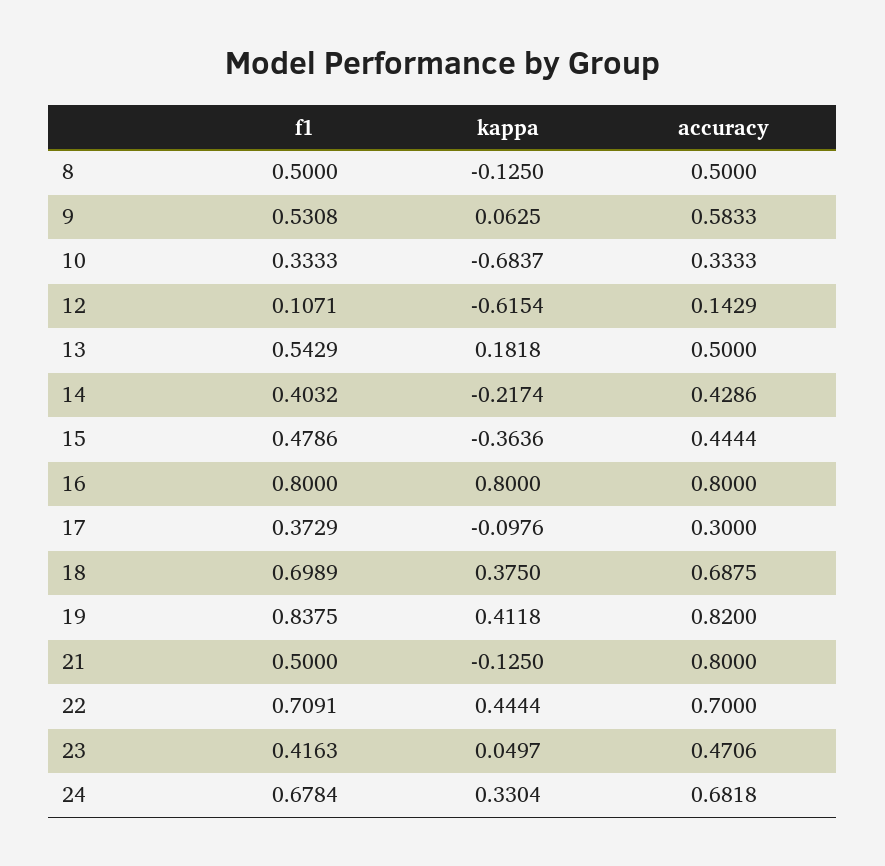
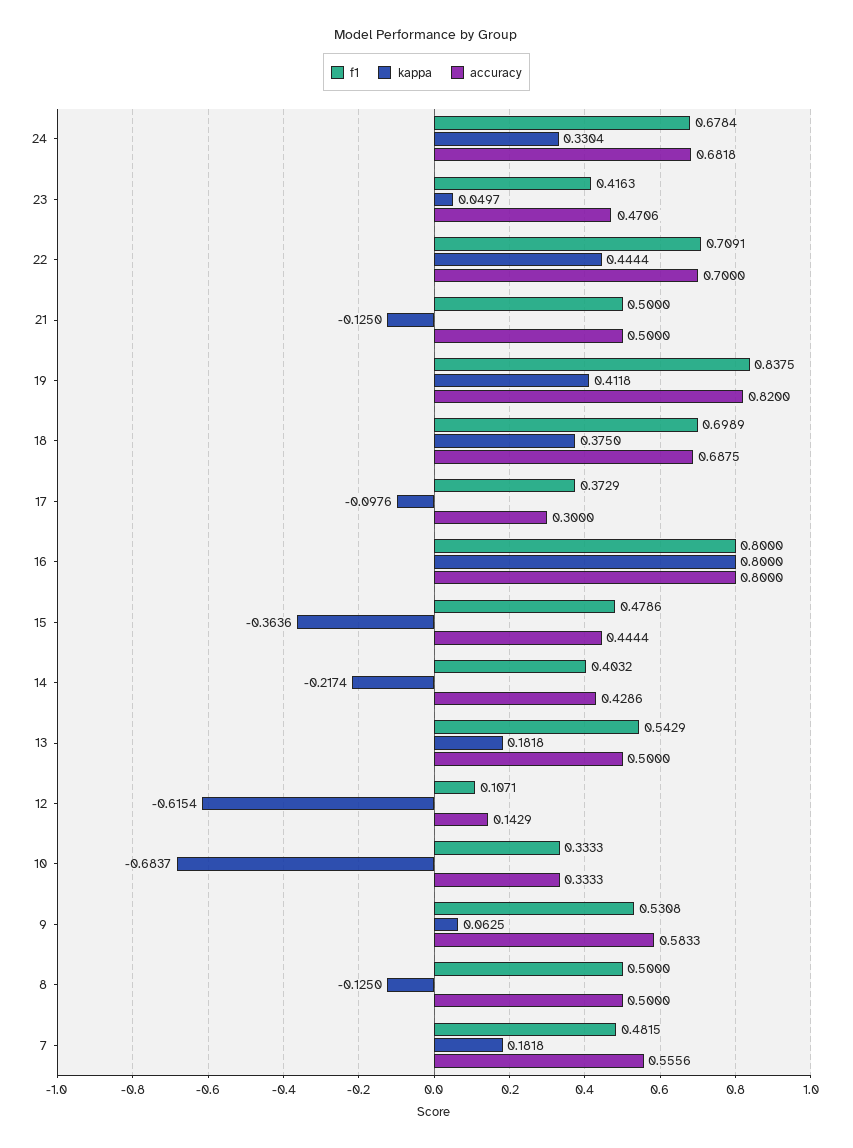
  {
    "f1": {
      "8": 0.5,
      "9": 0.5308,
      "10": 0.3333,
      "12": 0.1071,
      "13": 0.5429,
      "14": 0.4032,
      "15": 0.4786,
      "16": 0.8,
      "17": 0.3729,
      "18": 0.6989,
      "19": 0.8375,
      "21": 0.5,
      "22": 0.7091,
      "23": 0.4163,
-     "24": 0.6784
+     "24": 0.6784,
+     "7": 0.4815
    },
    "kappa": {
      "8": -0.125,
      "9": 0.0625,
      "10": -0.6837,
      "12": -0.6154,
      "13": 0.1818,
      "14": -0.2174,
      "15": -0.3636,
      "16": 0.8,
      "17": -0.0976,
      "18": 0.375,
      "19": 0.4118,
      "21": -0.125,
      "22": 0.4444,
      "23": 0.0497,
-     "24": 0.3304
+     "24": 0.3304,
+     "7": 0.1818
    },
    "accuracy": {
      "8": 0.5,
      "9": 0.5833,
      "10": 0.3333,
      "12": 0.1429,
      "13": 0.5,
      "14": 0.4286,
      "15": 0.4444,
      "16": 0.8,
      "17": 0.3,
      "18": 0.6875,
      "19": 0.82,
-     "21": 0.8,
+     "21": 0.5,
      "22": 0.7,
      "23": 0.4706,
-     "24": 0.6818
+     "24": 0.6818,
+     "7": 0.5556
    }
  }

